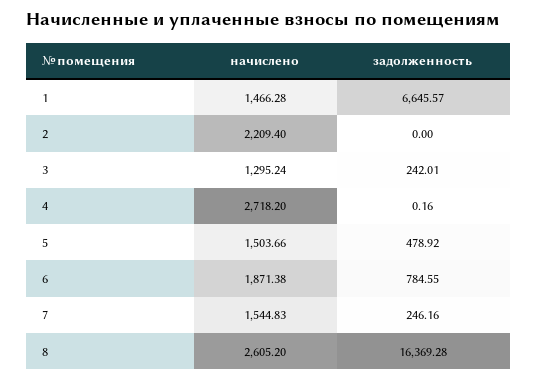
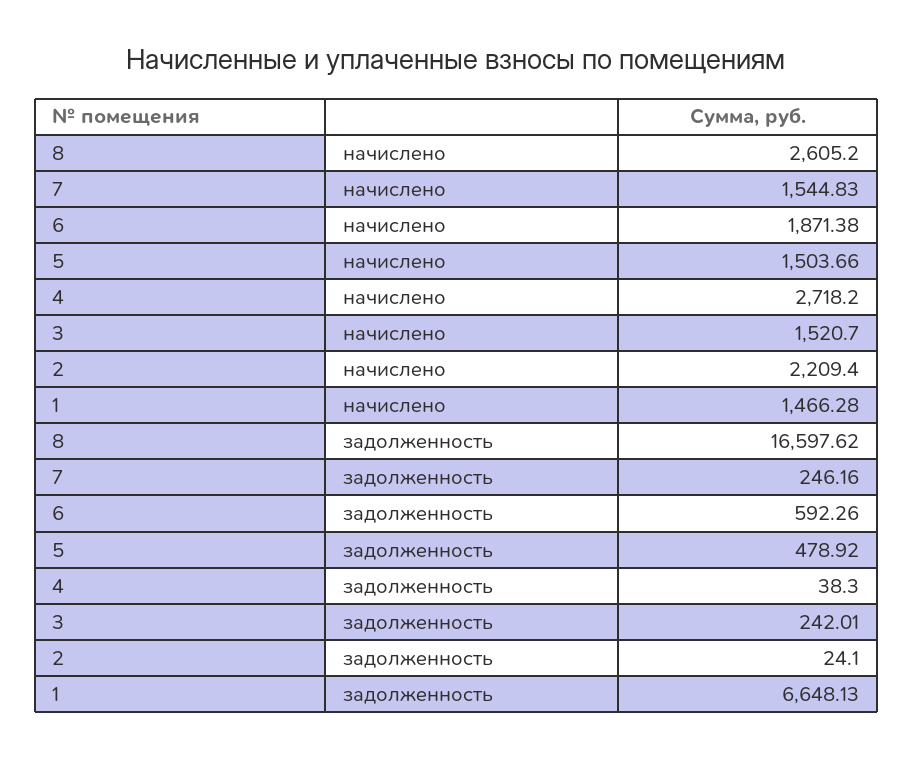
  {
    "начислено": {
      "1": 1466.28,
      "2": 2209.4,
-     "3": 1295.24,
+     "3": 1520.7,
      "4": 2718.2,
      "5": 1503.66,
      "6": 1871.38,
      "7": 1544.83,
      "8": 2605.2
    },
    "задолженность": {
-     "1": 6645.57,
+     "1": 6648.13,
-     "2": 0,
+     "2": 24.1,
      "3": 242.01,
-     "4": 0.16,
+     "4": 38.3,
      "5": 478.92,
-     "6": 784.55,
+     "6": 592.26,
      "7": 246.16,
-     "8": 16369.28
+     "8": 16597.62
    }
  }

